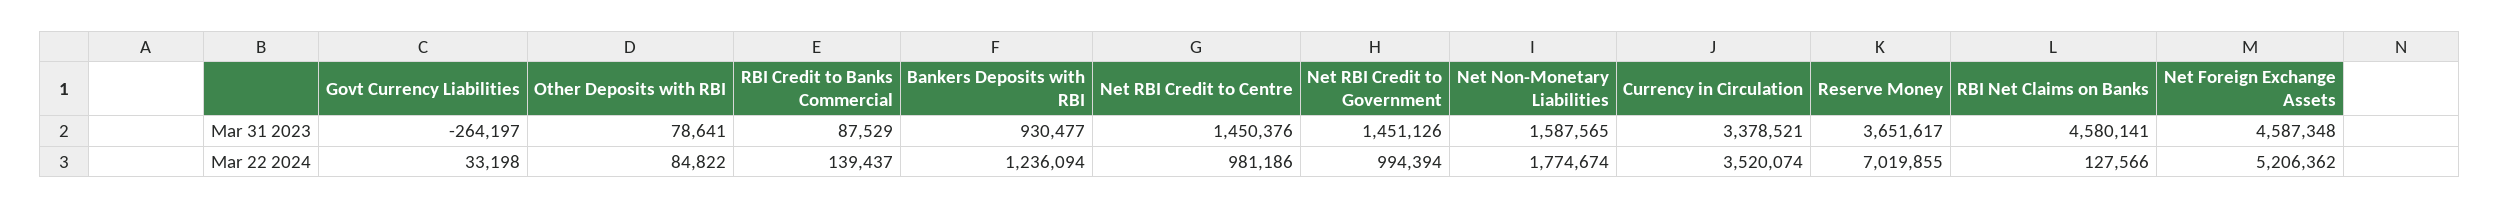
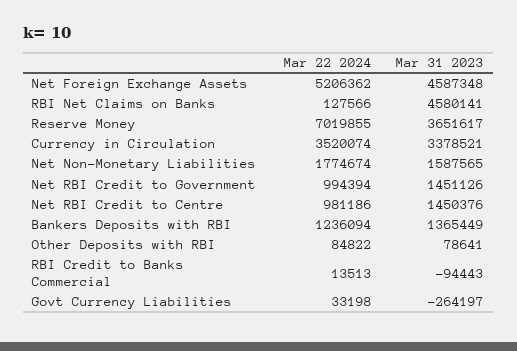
  {
    "Govt Currency Liabilities": {
      "Mar 31 2023": -264197,
      "Mar 22 2024": 33198
    },
    "Other Deposits with RBI": {
      "Mar 31 2023": 78641,
      "Mar 22 2024": 84822
    },
    "RBI Credit to Banks Commercial": {
-     "Mar 31 2023": 87529,
+     "Mar 31 2023": -94443,
-     "Mar 22 2024": 139437
+     "Mar 22 2024": 13513
    },
    "Bankers Deposits with RBI": {
-     "Mar 31 2023": 930477,
+     "Mar 31 2023": 1365449,
      "Mar 22 2024": 1236094
    },
    "Net RBI Credit to Centre": {
      "Mar 31 2023": 1450376,
      "Mar 22 2024": 981186
    },
    "Net RBI Credit to Government": {
      "Mar 31 2023": 1451126,
      "Mar 22 2024": 994394
    },
    "Net Non-Monetary Liabilities": {
      "Mar 31 2023": 1587565,
      "Mar 22 2024": 1774674
    },
    "Currency in Circulation": {
      "Mar 31 2023": 3378521,
      "Mar 22 2024": 3520074
    },
    "Reserve Money": {
      "Mar 31 2023": 3651617,
      "Mar 22 2024": 7019855
    },
    "RBI Net Claims on Banks": {
      "Mar 31 2023": 4580141,
      "Mar 22 2024": 127566
    },
    "Net Foreign Exchange Assets": {
      "Mar 31 2023": 4587348,
      "Mar 22 2024": 5206362
    }
  }

